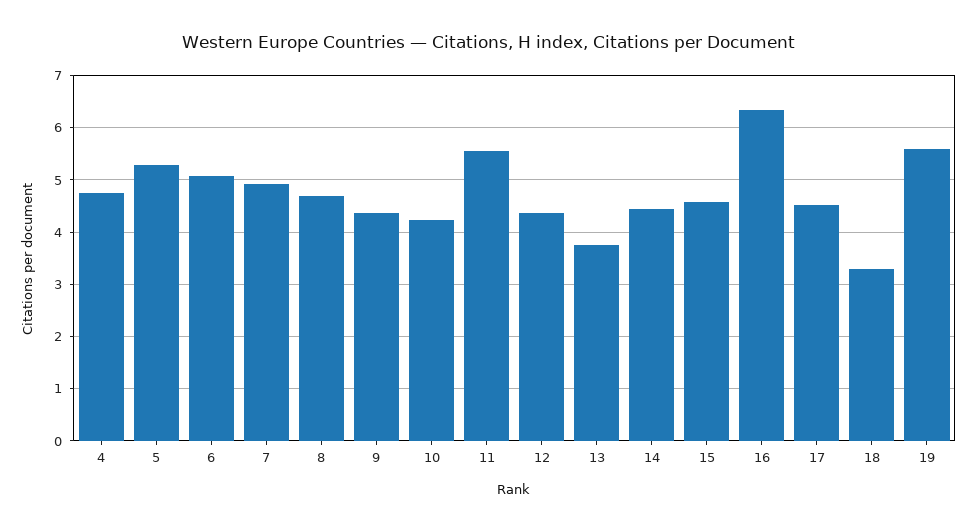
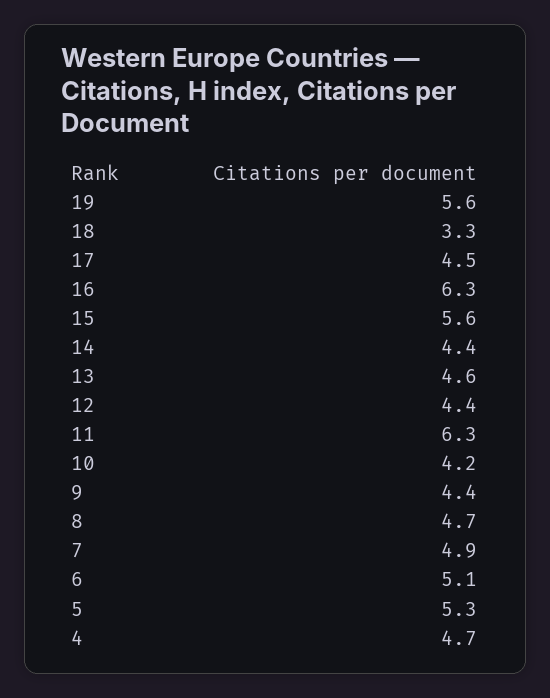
  {
    "4": 4.7,
    "5": 5.3,
    "6": 5.1,
    "7": 4.9,
    "8": 4.7,
    "9": 4.4,
    "10": 4.2,
-   "11": 5.6,
+   "11": 6.3,
    "12": 4.4,
-   "13": 3.8,
+   "13": 4.6,
    "14": 4.4,
-   "15": 4.6,
+   "15": 5.6,
    "16": 6.3,
    "17": 4.5,
    "18": 3.3,
    "19": 5.6
  }

